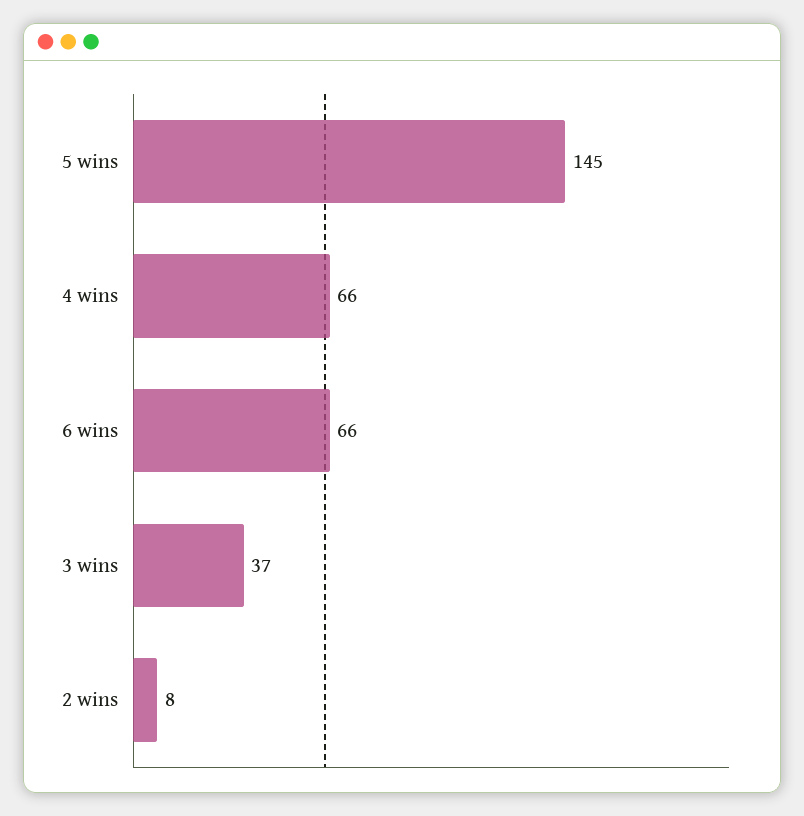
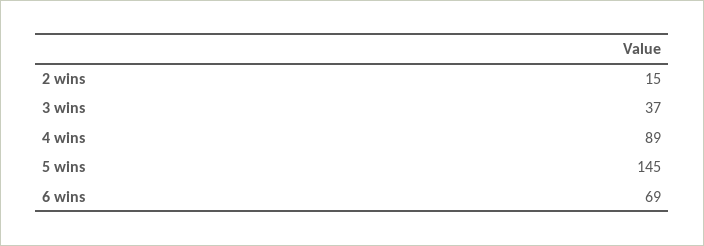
  {
    "5 wins": 145,
-   "4 wins": 66,
+   "4 wins": 89,
-   "6 wins": 66,
+   "6 wins": 69,
    "3 wins": 37,
-   "2 wins": 8
+   "2 wins": 15
  }

